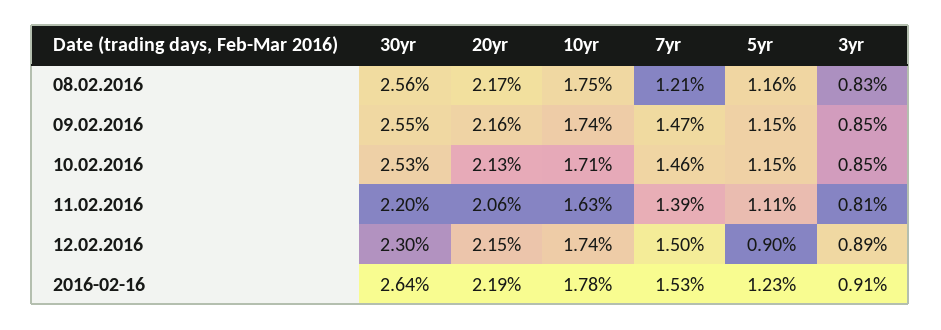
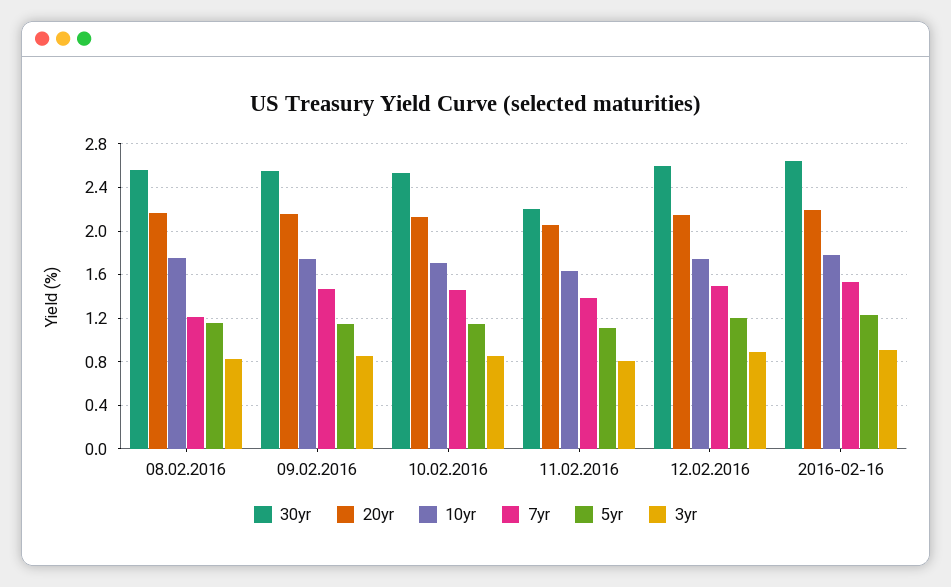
  {
    "30yr": {
      "08.02.2016": 2.56,
      "09.02.2016": 2.55,
      "10.02.2016": 2.53,
      "11.02.2016": 2.2,
-     "12.02.2016": 2.3,
+     "12.02.2016": 2.6,
      "2016-02-16": 2.64
    },
    "20yr": {
      "08.02.2016": 2.17,
      "09.02.2016": 2.16,
      "10.02.2016": 2.13,
      "11.02.2016": 2.06,
      "12.02.2016": 2.15,
      "2016-02-16": 2.19
    },
    "10yr": {
      "08.02.2016": 1.75,
      "09.02.2016": 1.74,
      "10.02.2016": 1.71,
      "11.02.2016": 1.63,
      "12.02.2016": 1.74,
      "2016-02-16": 1.78
    },
    "7yr": {
      "08.02.2016": 1.21,
      "09.02.2016": 1.47,
      "10.02.2016": 1.46,
      "11.02.2016": 1.39,
      "12.02.2016": 1.5,
      "2016-02-16": 1.53
    },
    "5yr": {
      "08.02.2016": 1.16,
      "09.02.2016": 1.15,
      "10.02.2016": 1.15,
      "11.02.2016": 1.11,
-     "12.02.2016": 0.9,
+     "12.02.2016": 1.2,
      "2016-02-16": 1.23
    },
    "3yr": {
      "08.02.2016": 0.83,
      "09.02.2016": 0.85,
      "10.02.2016": 0.85,
      "11.02.2016": 0.81,
      "12.02.2016": 0.89,
      "2016-02-16": 0.91
    }
  }

